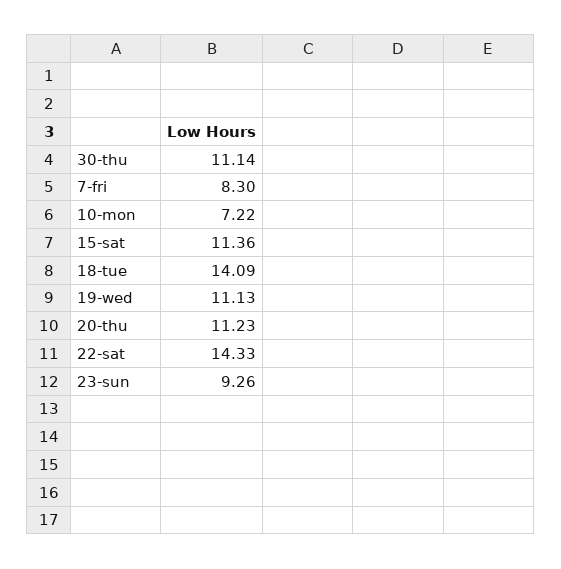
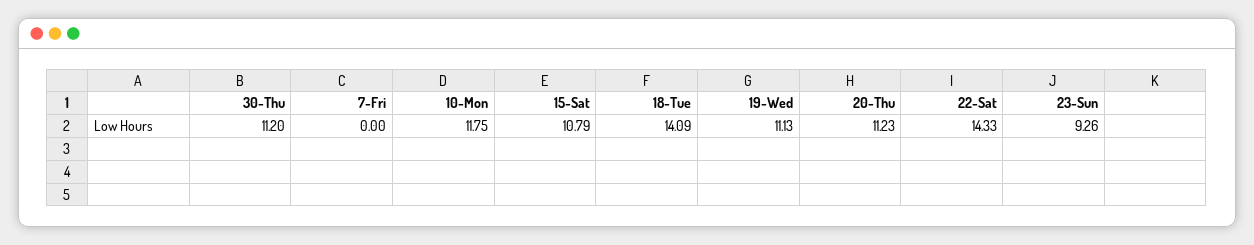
  {
-   "30-thu": 11.14,
+   "30-thu": 11.2,
-   "7-fri": 8.3,
+   "7-fri": 0,
-   "10-mon": 7.22,
+   "10-mon": 11.75,
-   "15-sat": 11.36,
+   "15-sat": 10.79,
    "18-tue": 14.09,
    "19-wed": 11.13,
    "20-thu": 11.23,
    "22-sat": 14.33,
    "23-sun": 9.26
  }

